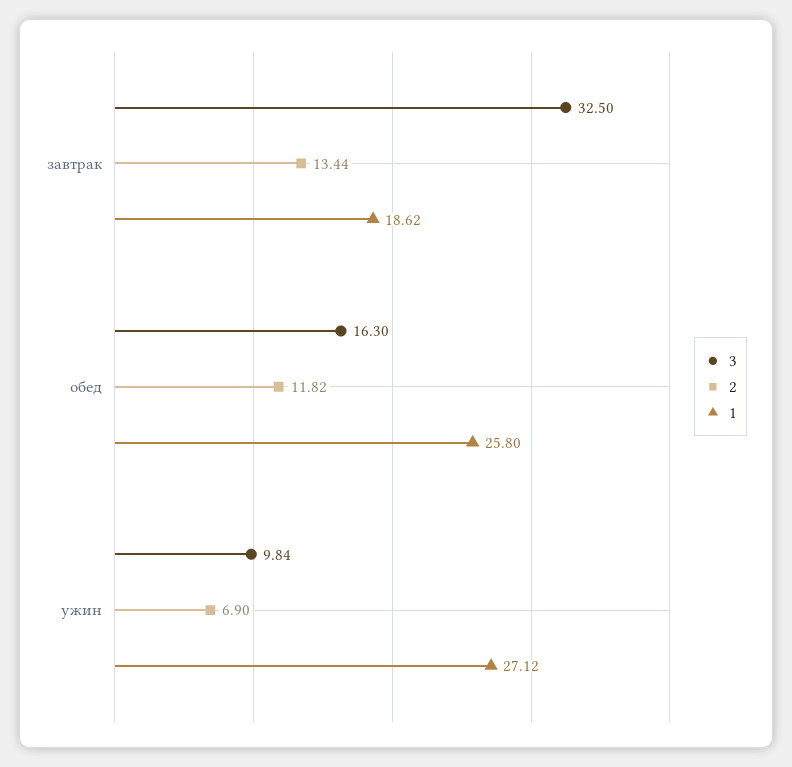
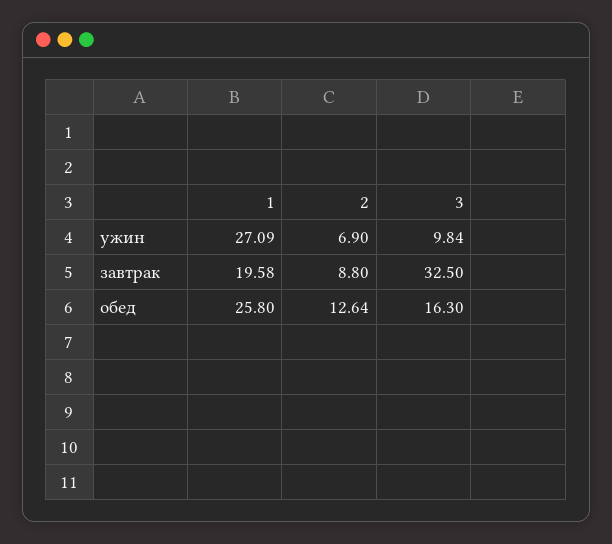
  {
    "3": {
      "завтрак": 32.5,
      "обед": 16.3,
      "ужин": 9.84
    },
    "2": {
-     "завтрак": 13.44,
+     "завтрак": 8.8,
-     "обед": 11.82,
+     "обед": 12.64,
      "ужин": 6.9
    },
    "1": {
-     "завтрак": 18.62,
+     "завтрак": 19.58,
      "обед": 25.8,
-     "ужин": 27.12
+     "ужин": 27.09
    }
  }

